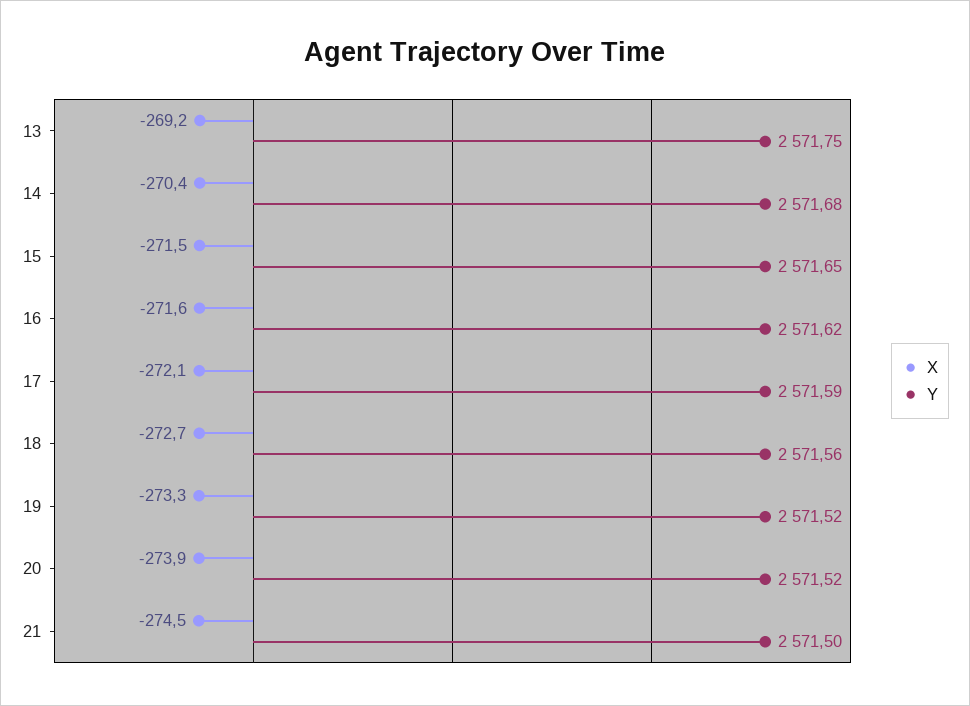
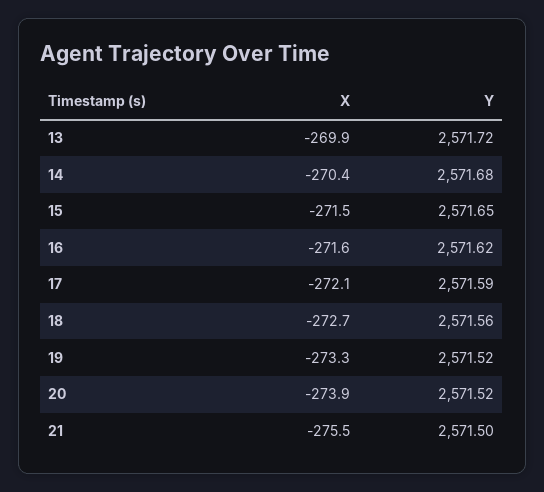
  {
    "X": {
-     "13": -269.2,
+     "13": -269.9,
      "14": -270.4,
      "15": -271.5,
      "16": -271.6,
      "17": -272.1,
      "18": -272.7,
      "19": -273.3,
      "20": -273.9,
-     "21": -274.5
+     "21": -275.5
    },
    "Y": {
-     "13": 2571.75,
+     "13": 2571.72,
      "14": 2571.68,
      "15": 2571.65,
      "16": 2571.62,
      "17": 2571.59,
      "18": 2571.56,
      "19": 2571.52,
      "20": 2571.52,
      "21": 2571.5
    }
  }

